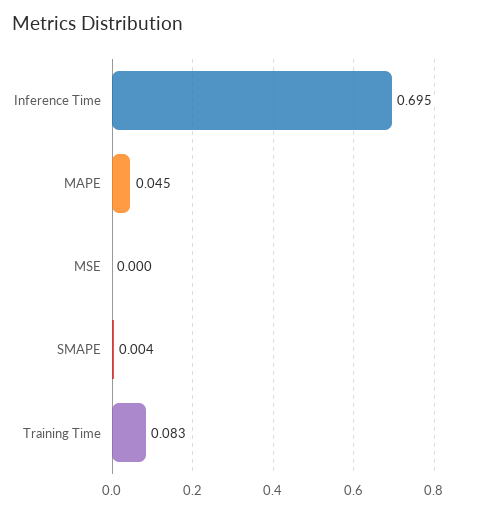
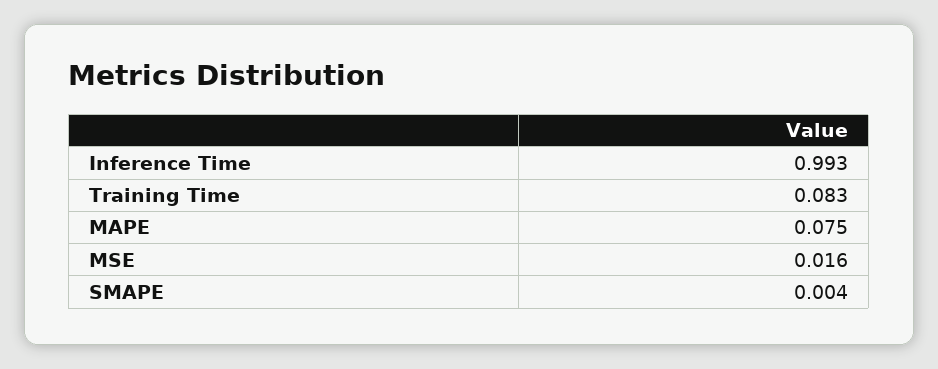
  {
-   "Inference Time": 0.695,
+   "Inference Time": 0.993,
-   "MAPE": 0.045,
+   "MAPE": 0.075,
-   "MSE": 0,
+   "MSE": 0.016,
    "SMAPE": 0.004,
    "Training Time": 0.083
  }

